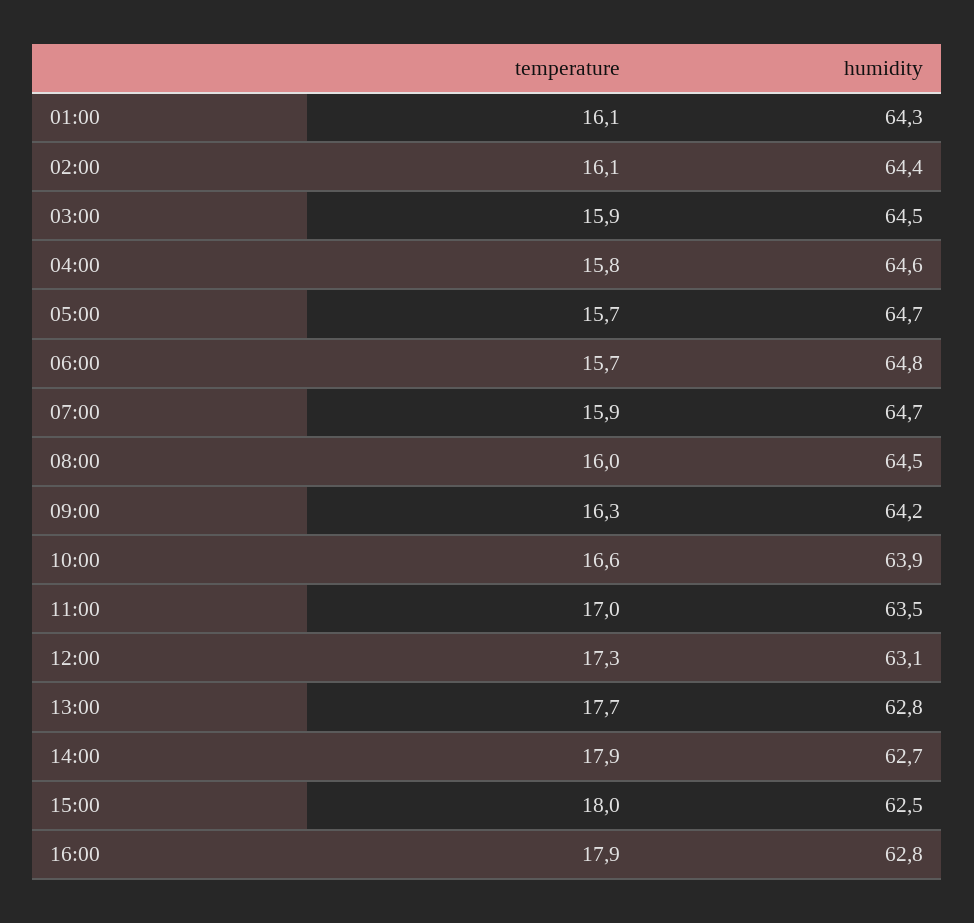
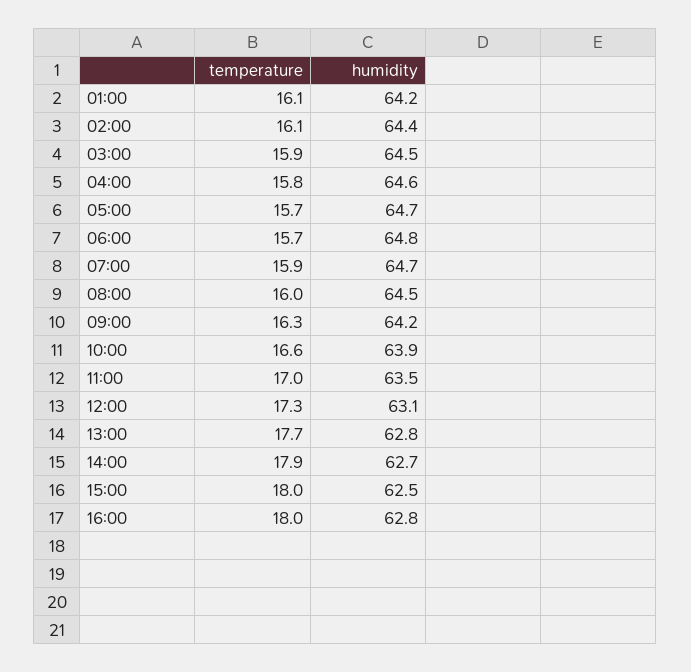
  {
    "temperature": {
      "01:00": 16.1,
      "02:00": 16.1,
      "03:00": 15.9,
      "04:00": 15.8,
      "05:00": 15.7,
      "06:00": 15.7,
      "07:00": 15.9,
      "08:00": 16,
      "09:00": 16.3,
      "10:00": 16.6,
      "11:00": 17,
      "12:00": 17.3,
      "13:00": 17.7,
      "14:00": 17.9,
      "15:00": 18,
-     "16:00": 17.9
+     "16:00": 18
    },
    "humidity": {
-     "01:00": 64.3,
+     "01:00": 64.2,
      "02:00": 64.4,
      "03:00": 64.5,
      "04:00": 64.6,
      "05:00": 64.7,
      "06:00": 64.8,
      "07:00": 64.7,
      "08:00": 64.5,
      "09:00": 64.2,
      "10:00": 63.9,
      "11:00": 63.5,
      "12:00": 63.1,
      "13:00": 62.8,
      "14:00": 62.7,
      "15:00": 62.5,
      "16:00": 62.8
    }
  }

